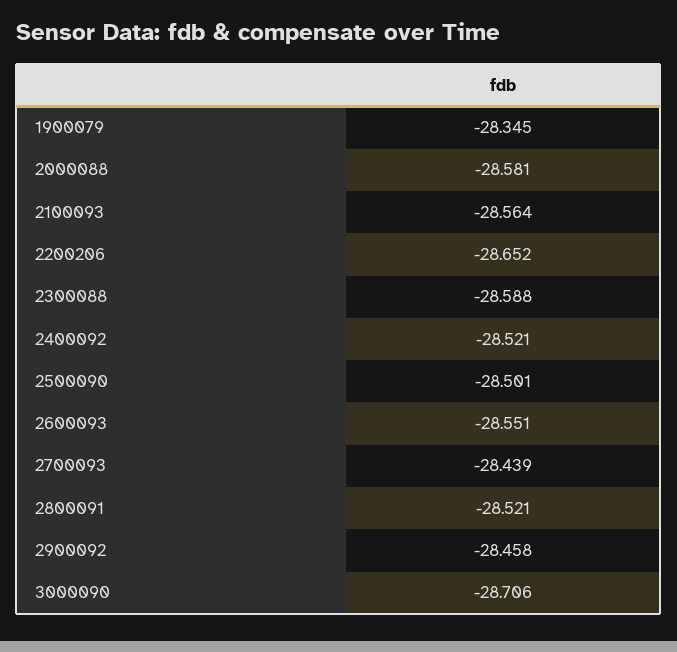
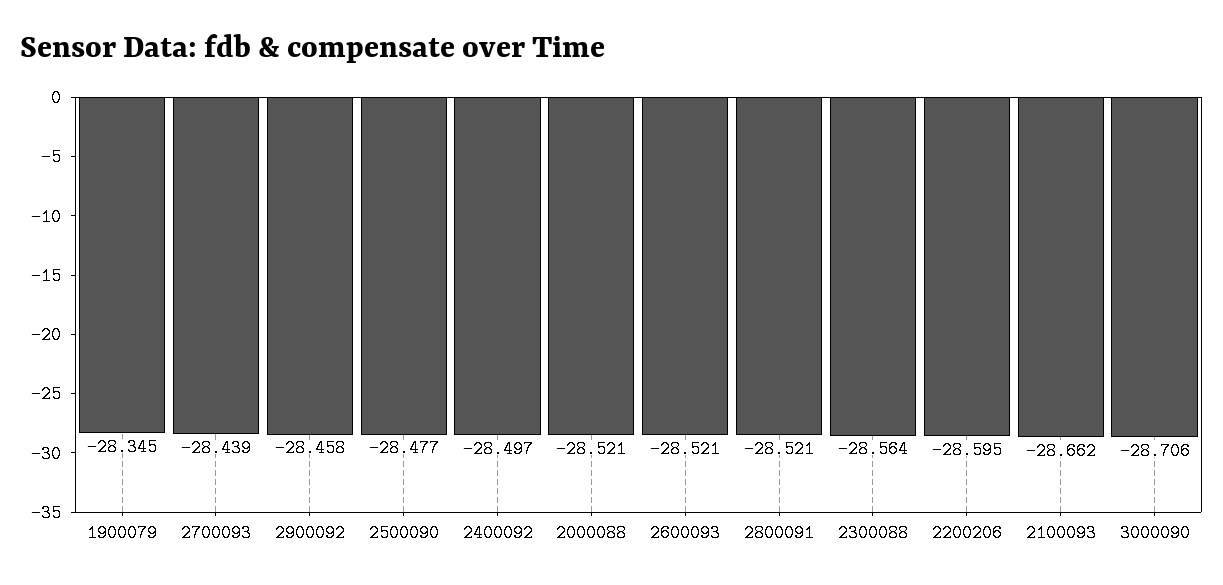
  {
    "1900079": -28.345,
-   "2000088": -28.581,
+   "2000088": -28.521,
-   "2100093": -28.564,
+   "2100093": -28.662,
-   "2200206": -28.652,
+   "2200206": -28.595,
-   "2300088": -28.588,
+   "2300088": -28.564,
-   "2400092": -28.521,
+   "2400092": -28.497,
-   "2500090": -28.501,
+   "2500090": -28.477,
-   "2600093": -28.551,
+   "2600093": -28.521,
    "2700093": -28.439,
    "2800091": -28.521,
    "2900092": -28.458,
    "3000090": -28.706
  }

